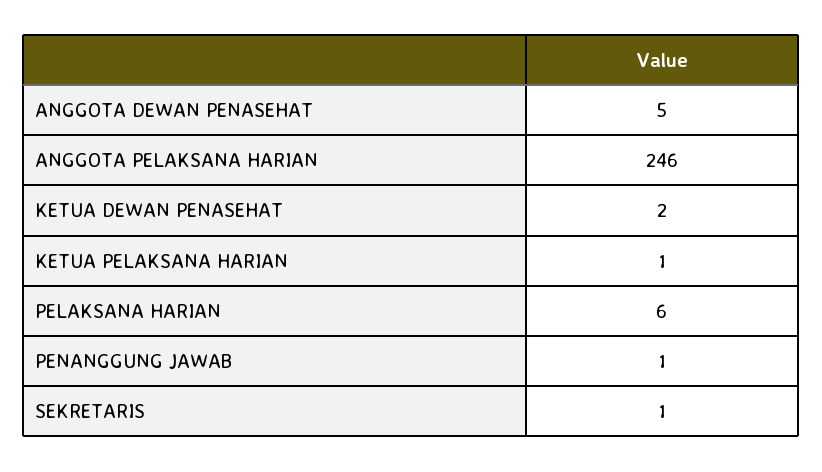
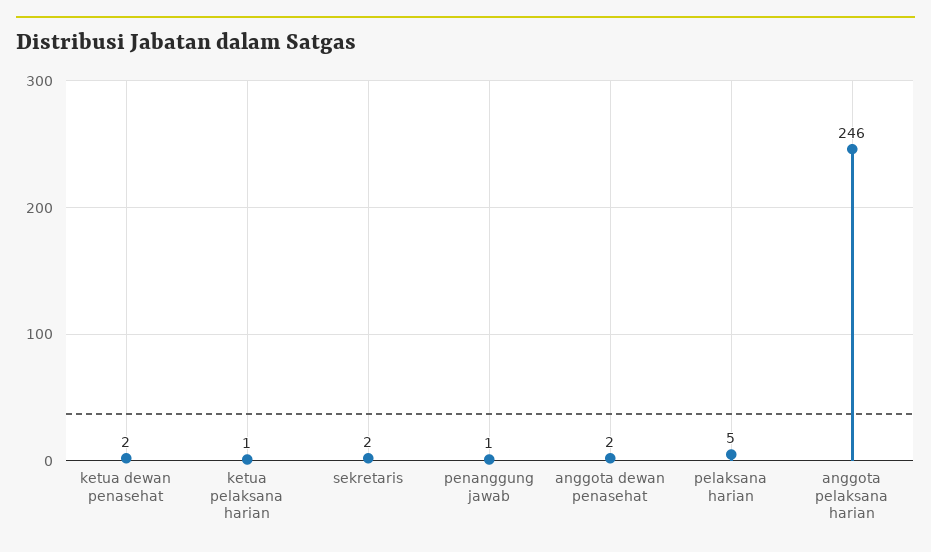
  {
-   "ANGGOTA DEWAN PENASEHAT": 5,
+   "ANGGOTA DEWAN PENASEHAT": 2,
    "ANGGOTA PELAKSANA HARIAN": 246,
    "KETUA DEWAN PENASEHAT": 2,
    "KETUA PELAKSANA HARIAN": 1,
-   "PELAKSANA HARIAN": 6,
+   "PELAKSANA HARIAN": 5,
    "PENANGGUNG JAWAB": 1,
-   "SEKRETARIS": 1
+   "SEKRETARIS": 2
  }

